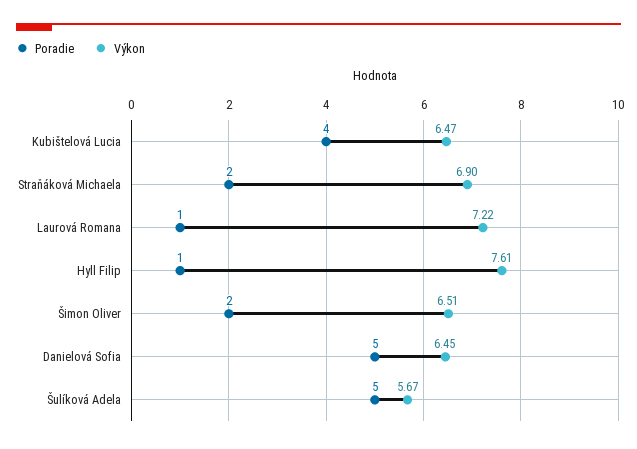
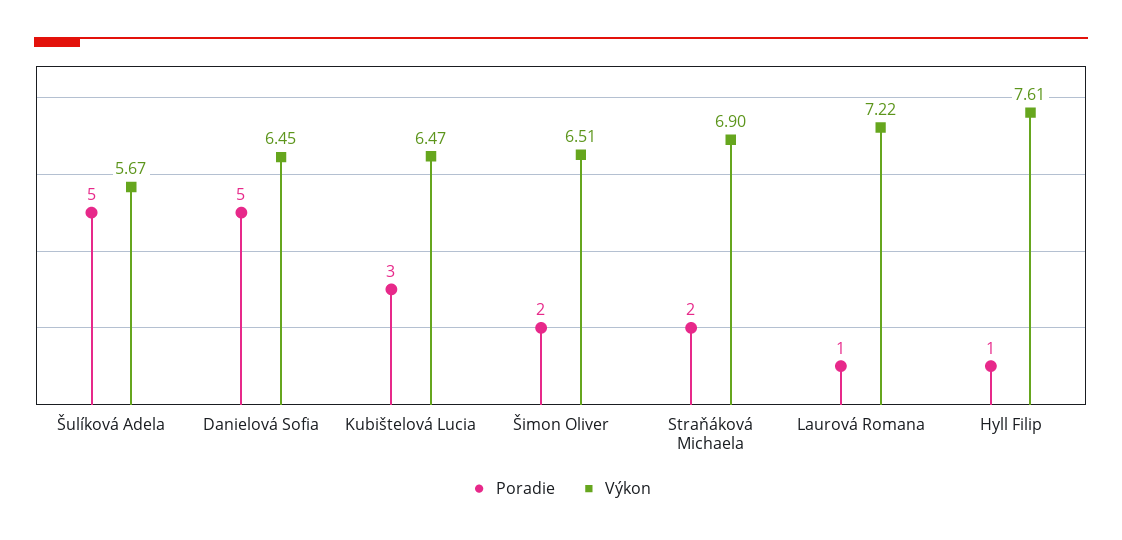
  {
    "Poradie": {
-     "Kubištelová Lucia": 4,
+     "Kubištelová Lucia": 3,
      "Straňáková Michaela": 2,
      "Laurová Romana": 1,
      "Hyll Filip": 1,
      "Šimon Oliver": 2,
      "Danielová Sofia": 5,
      "Šulíková Adela": 5
    },
    "Výkon": {
      "Kubištelová Lucia": 6.47,
      "Straňáková Michaela": 6.9,
      "Laurová Romana": 7.22,
      "Hyll Filip": 7.61,
      "Šimon Oliver": 6.51,
      "Danielová Sofia": 6.45,
      "Šulíková Adela": 5.67
    }
  }

